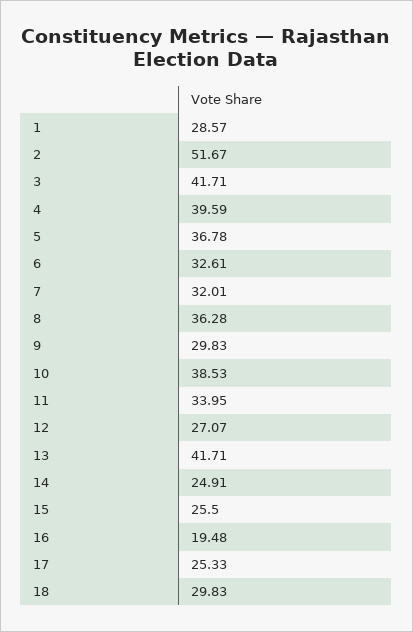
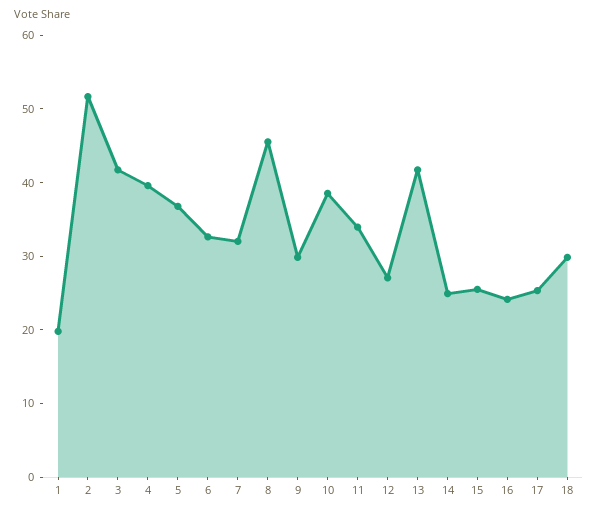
  {
-   "1": 28.57,
+   "1": 20,
    "2": 51.67,
    "3": 41.71,
    "4": 39.59,
    "5": 36.78,
    "6": 32.61,
    "7": 32.01,
-   "8": 36.28,
+   "8": 46,
    "9": 29.83,
    "10": 38.53,
    "11": 33.95,
    "12": 27.07,
    "13": 41.71,
    "14": 24.91,
    "15": 25.5,
-   "16": 19.48,
+   "16": 24,
    "17": 25.33,
    "18": 29.83
  }

